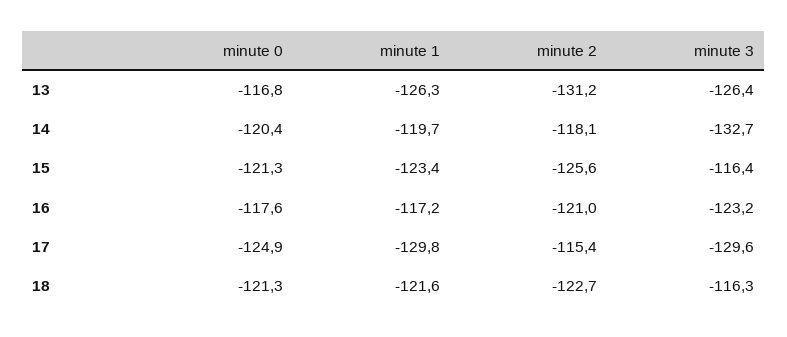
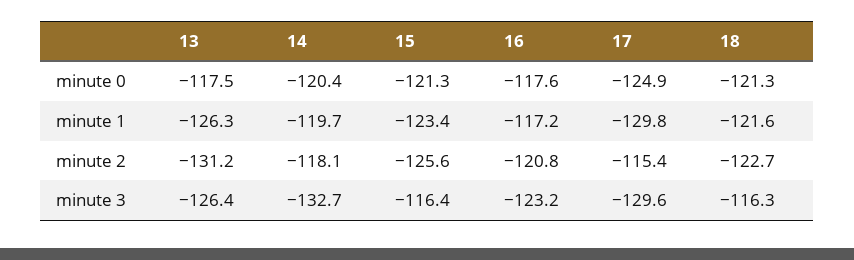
  {
    "minute 0": {
-     "13": -116.8,
+     "13": -117.5,
      "14": -120.4,
      "15": -121.3,
      "16": -117.6,
      "17": -124.9,
      "18": -121.3
    },
    "minute 1": {
      "13": -126.3,
      "14": -119.7,
      "15": -123.4,
      "16": -117.2,
      "17": -129.8,
      "18": -121.6
    },
    "minute 2": {
      "13": -131.2,
      "14": -118.1,
      "15": -125.6,
-     "16": -121,
+     "16": -120.8,
      "17": -115.4,
      "18": -122.7
    },
    "minute 3": {
      "13": -126.4,
      "14": -132.7,
      "15": -116.4,
      "16": -123.2,
      "17": -129.6,
      "18": -116.3
    }
  }

